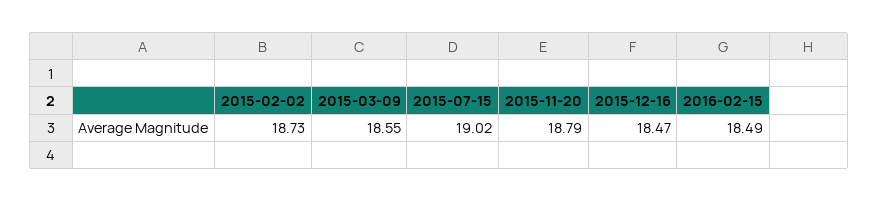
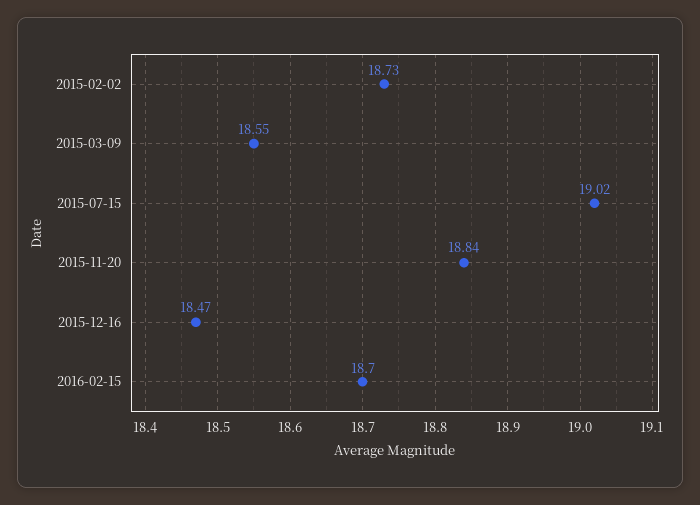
  {
    "2015-02-02": 18.73,
    "2015-03-09": 18.55,
    "2015-07-15": 19.02,
-   "2015-11-20": 18.79,
+   "2015-11-20": 18.84,
    "2015-12-16": 18.47,
-   "2016-02-15": 18.49
+   "2016-02-15": 18.7
  }

